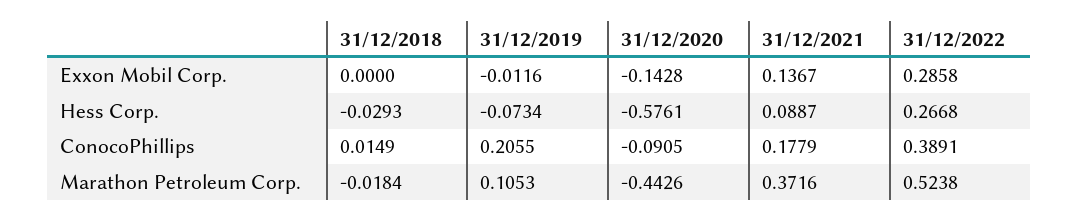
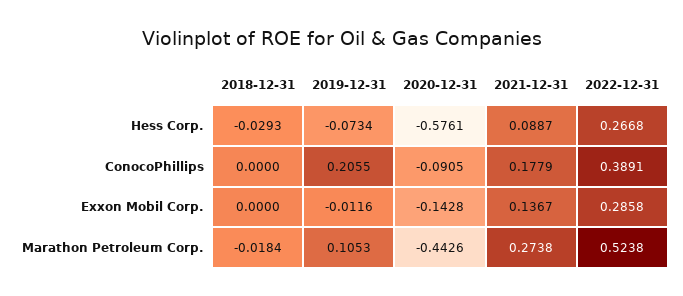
  {
    "31/12/2018": {
      "Exxon Mobil Corp.": 0,
      "Hess Corp.": -0.0293,
-     "ConocoPhillips": 0.0149,
+     "ConocoPhillips": 0,
      "Marathon Petroleum Corp.": -0.0184
    },
    "31/12/2019": {
      "Exxon Mobil Corp.": -0.0116,
      "Hess Corp.": -0.0734,
      "ConocoPhillips": 0.2055,
      "Marathon Petroleum Corp.": 0.1053
    },
    "31/12/2020": {
      "Exxon Mobil Corp.": -0.1428,
      "Hess Corp.": -0.5761,
      "ConocoPhillips": -0.0905,
      "Marathon Petroleum Corp.": -0.4426
    },
    "31/12/2021": {
      "Exxon Mobil Corp.": 0.1367,
      "Hess Corp.": 0.0887,
      "ConocoPhillips": 0.1779,
-     "Marathon Petroleum Corp.": 0.3716
+     "Marathon Petroleum Corp.": 0.2738
    },
    "31/12/2022": {
      "Exxon Mobil Corp.": 0.2858,
      "Hess Corp.": 0.2668,
      "ConocoPhillips": 0.3891,
      "Marathon Petroleum Corp.": 0.5238
    }
  }

